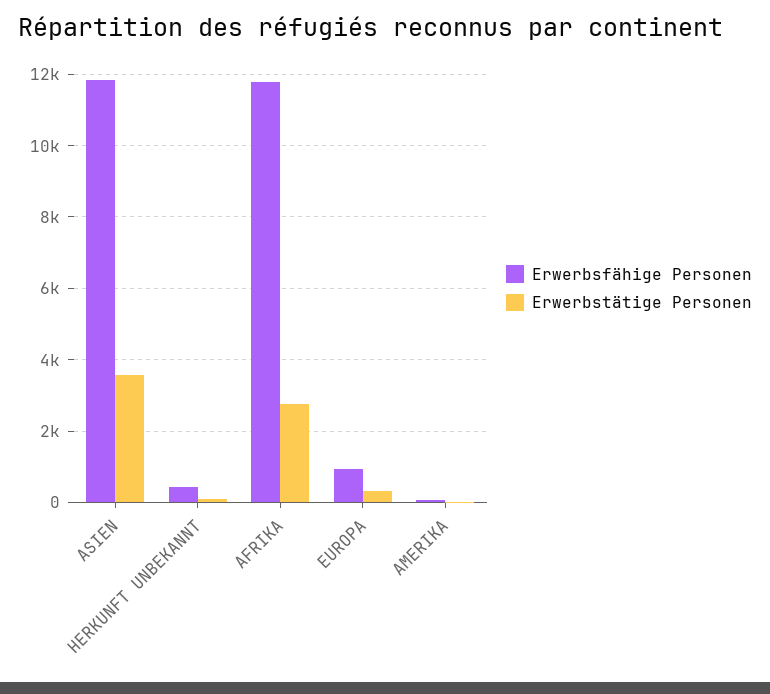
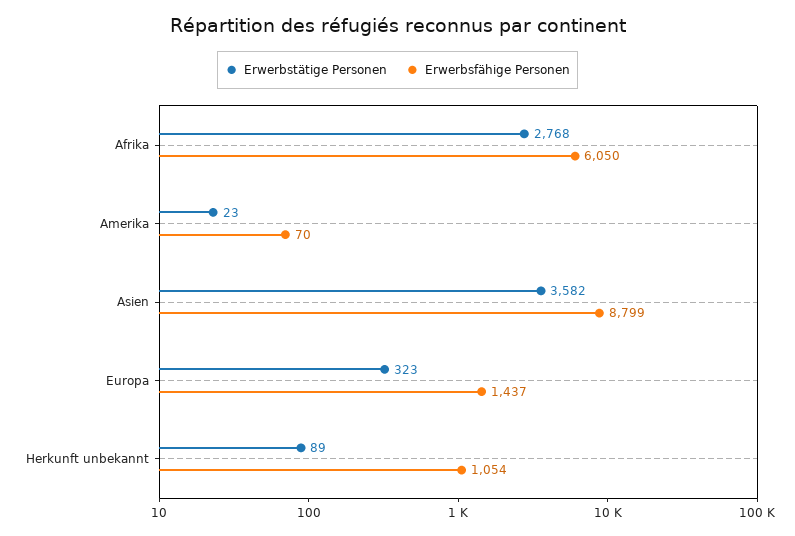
  {
    "Erwerbsfähige Personen": {
-     "ASIEN": 11800,
+     "ASIEN": 8799,
-     "HERKUNFT UNBEKANNT": 400,
+     "HERKUNFT UNBEKANNT": 1054,
-     "AFRIKA": 11800,
+     "AFRIKA": 6050,
-     "EUROPA": 1000,
+     "EUROPA": 1437,
      "AMERIKA": 70
    },
    "Erwerbstätige Personen": {
      "ASIEN": 3582,
      "HERKUNFT UNBEKANNT": 89,
      "AFRIKA": 2768,
      "EUROPA": 323,
      "AMERIKA": 23
    }
  }

